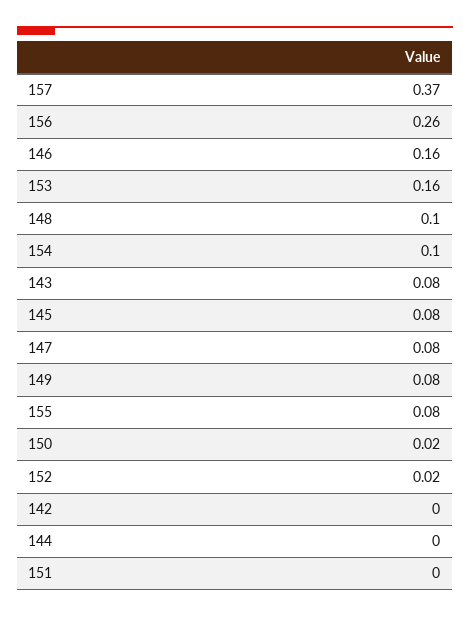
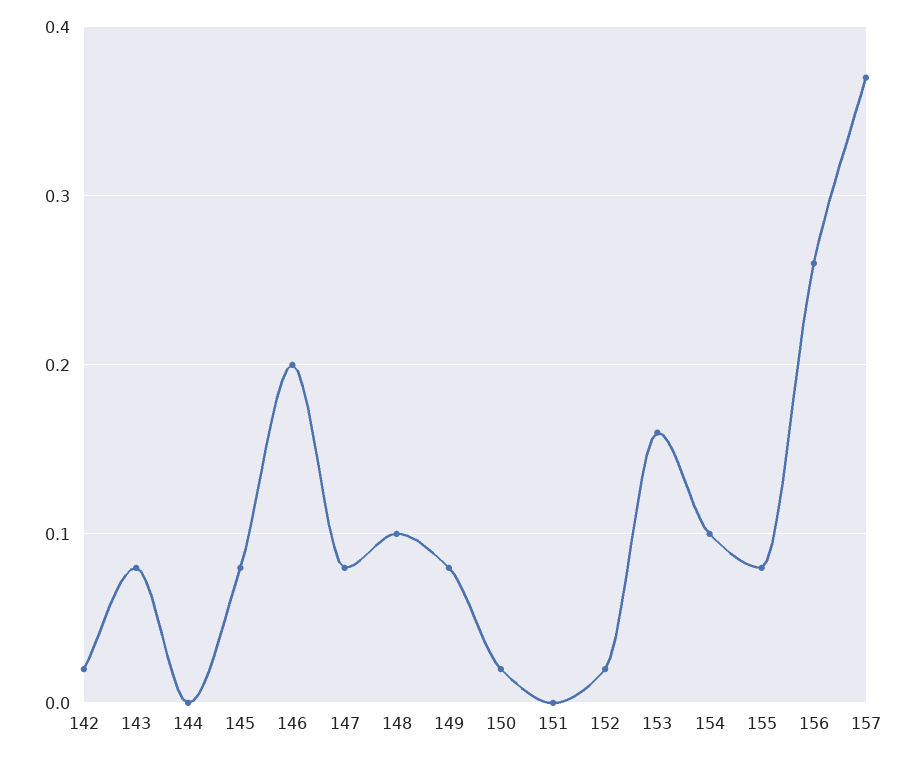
  {
    "157": 0.37,
    "156": 0.26,
-   "146": 0.16,
+   "146": 0.2,
    "153": 0.16,
    "148": 0.1,
    "154": 0.1,
    "143": 0.08,
    "145": 0.08,
    "147": 0.08,
    "149": 0.08,
    "155": 0.08,
    "150": 0.02,
    "152": 0.02,
-   "142": 0,
+   "142": 0.02,
    "144": 0,
    "151": 0
  }

